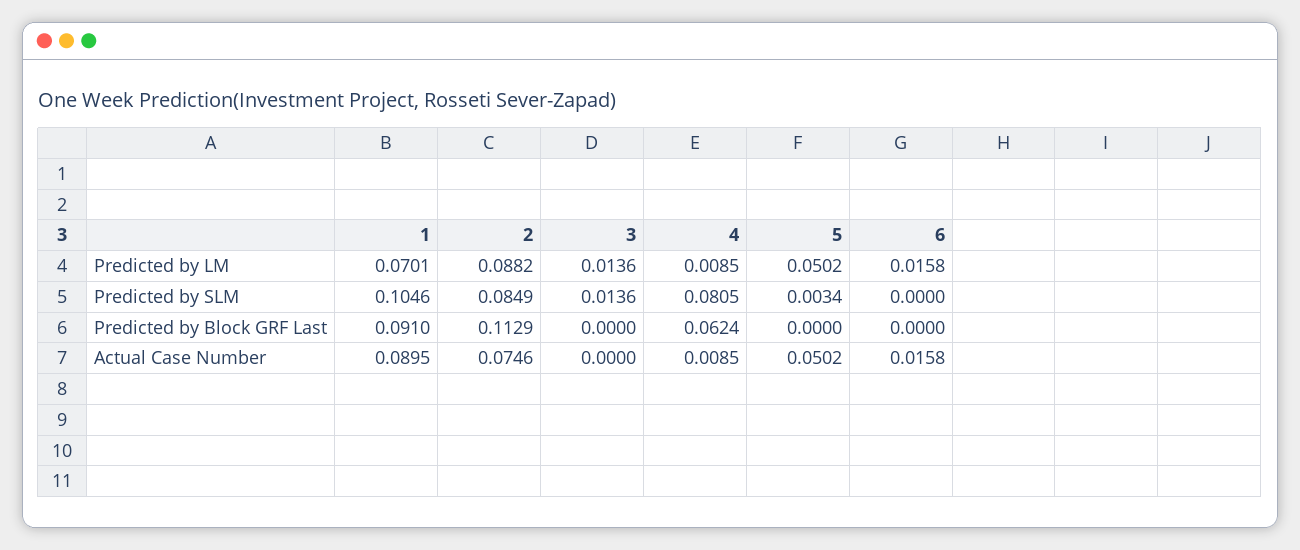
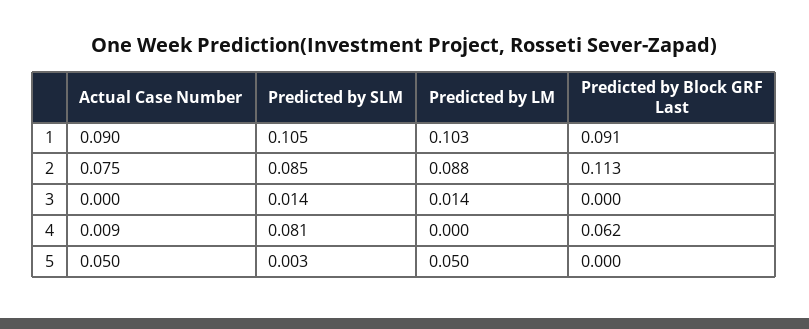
  {
    "1": {
-     "Predicted by LM": 0.0701,
+     "Predicted by LM": 0.103,
      "Predicted by SLM": 0.1046,
      "Predicted by Block GRF Last": 0.091,
      "Actual Case Number": 0.0895
    },
    "2": {
      "Predicted by LM": 0.0882,
      "Predicted by SLM": 0.0849,
      "Predicted by Block GRF Last": 0.1129,
      "Actual Case Number": 0.0746
    },
    "3": {
      "Predicted by LM": 0.0136,
      "Predicted by SLM": 0.0136,
      "Predicted by Block GRF Last": 0,
      "Actual Case Number": 0
    },
    "4": {
-     "Predicted by LM": 0.0085,
+     "Predicted by LM": 0,
      "Predicted by SLM": 0.0805,
      "Predicted by Block GRF Last": 0.0624,
      "Actual Case Number": 0.0085
    },
    "5": {
      "Predicted by LM": 0.0502,
      "Predicted by SLM": 0.0034,
      "Predicted by Block GRF Last": 0,
      "Actual Case Number": 0.0502
-   },
+   }
-   "6": {
-     "Predicted by LM": 0.0158,
-     "Predicted by SLM": 0,
-     "Predicted by Block GRF Last": 0,
-     "Actual Case Number": 0.0158
-   }
  }

